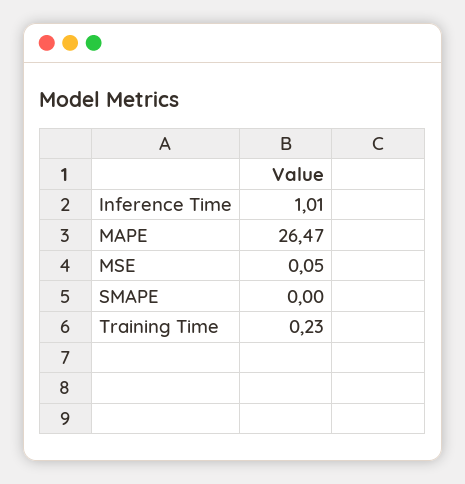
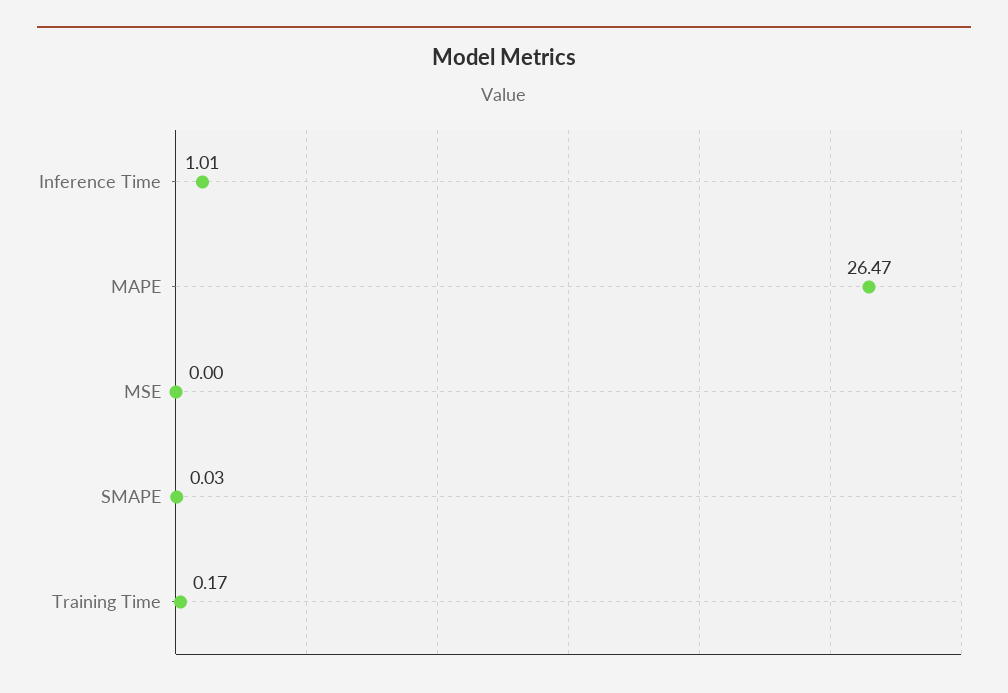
  {
    "Inference Time": 1.01,
    "MAPE": 26.47,
-   "MSE": 0.05,
+   "MSE": 0,
-   "SMAPE": 0,
+   "SMAPE": 0.03,
-   "Training Time": 0.23
+   "Training Time": 0.17
  }

